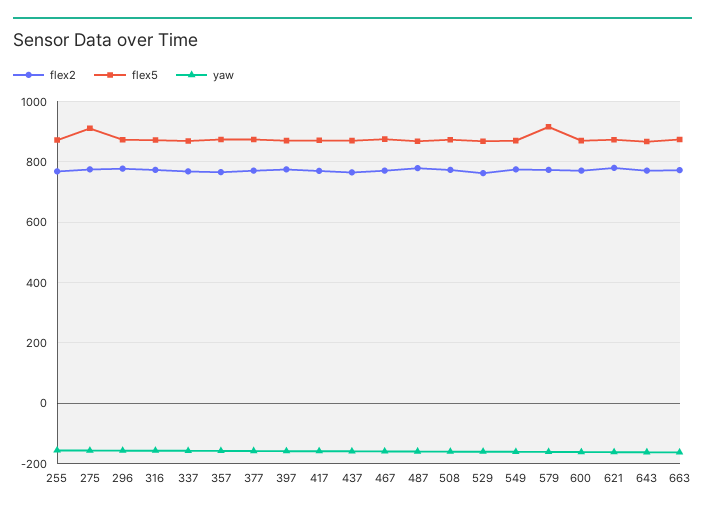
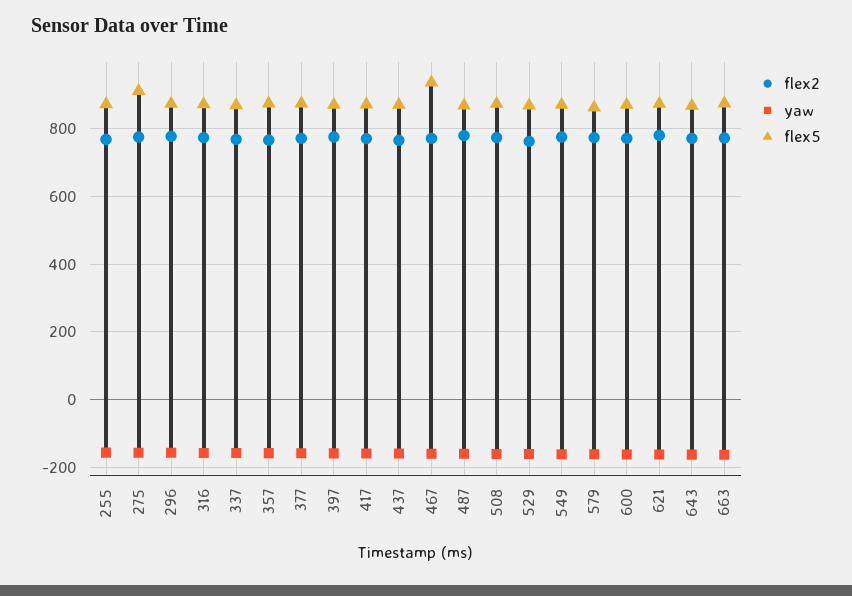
  {
    "flex2": {
      "255": 760,
      "275": 780,
      "296": 780,
      "316": 780,
      "337": 760,
      "357": 760,
      "377": 780,
      "397": 780,
      "417": 780,
      "437": 760,
      "467": 780,
      "487": 780,
      "508": 780,
      "529": 760,
      "549": 780,
      "579": 780,
      "600": 780,
      "621": 780,
      "643": 780,
      "663": 780
    },
    "flex5": {
      "255": 880,
      "275": 920,
      "296": 880,
      "316": 880,
      "337": 860,
      "357": 880,
      "377": 880,
      "397": 880,
      "417": 880,
      "437": 880,
-     "467": 880,
+     "467": 940,
      "487": 860,
      "508": 880,
      "529": 860,
      "549": 880,
-     "579": 920,
+     "579": 860,
      "600": 880,
      "621": 880,
      "643": 860,
      "663": 880
    },
    "yaw": {
      "255": -160,
      "275": -160,
      "296": -160,
      "316": -160,
      "337": -160,
      "357": -160,
      "377": -160,
      "397": -160,
      "417": -160,
      "437": -160,
      "467": -160,
      "487": -160,
      "508": -160,
      "529": -160,
      "549": -160,
      "579": -160,
      "600": -160,
      "621": -160,
      "643": -160,
      "663": -160
    }
  }

